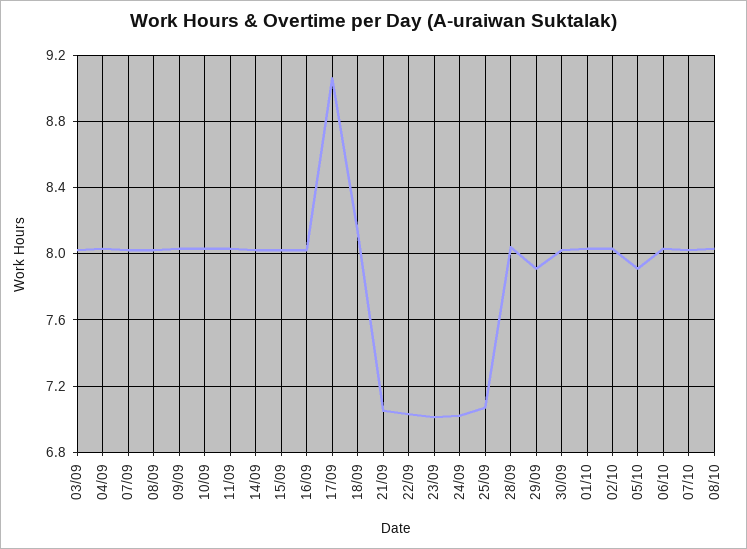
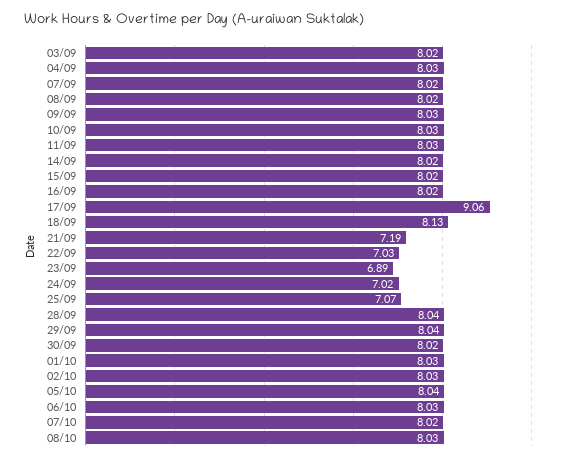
  {
    "03/09": 8.02,
    "04/09": 8.03,
    "07/09": 8.02,
    "08/09": 8.02,
    "09/09": 8.03,
    "10/09": 8.03,
    "11/09": 8.03,
    "14/09": 8.02,
    "15/09": 8.02,
    "16/09": 8.02,
    "17/09": 9.06,
    "18/09": 8.13,
-   "21/09": 7.05,
+   "21/09": 7.19,
    "22/09": 7.03,
-   "23/09": 7,
+   "23/09": 6.89,
    "24/09": 7.02,
    "25/09": 7.07,
    "28/09": 8.04,
-   "29/09": 7.9,
+   "29/09": 8.04,
    "30/09": 8.02,
    "01/10": 8.03,
    "02/10": 8.03,
-   "05/10": 7.9,
+   "05/10": 8.04,
    "06/10": 8.03,
    "07/10": 8.02,
    "08/10": 8.03
  }

